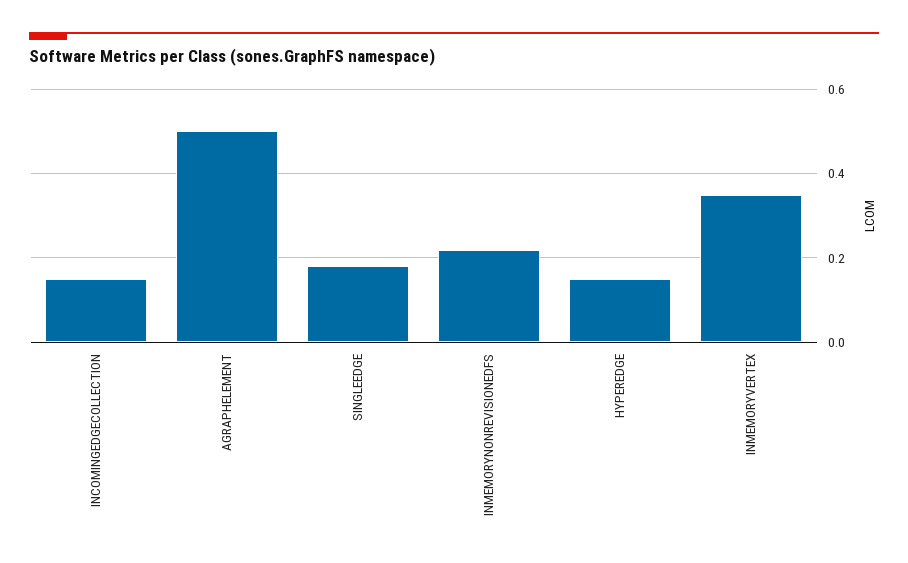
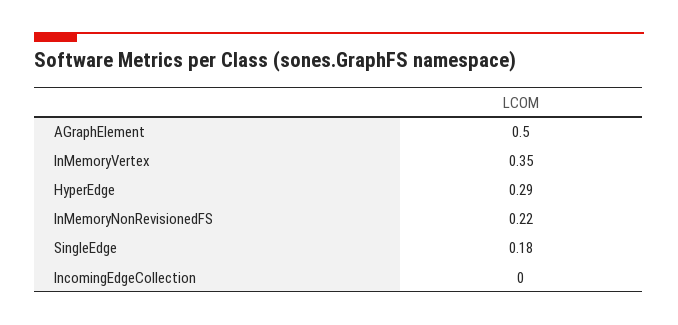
  {
-   "INCOMINGEDGECOLLECTION": 0.15,
+   "INCOMINGEDGECOLLECTION": 0,
    "AGRAPHELEMENT": 0.5,
    "SINGLEEDGE": 0.18,
    "INMEMORYNONREVISIONEDFS": 0.22,
-   "HYPEREDGE": 0.15,
+   "HYPEREDGE": 0.29,
    "INMEMORYVERTEX": 0.35
  }

